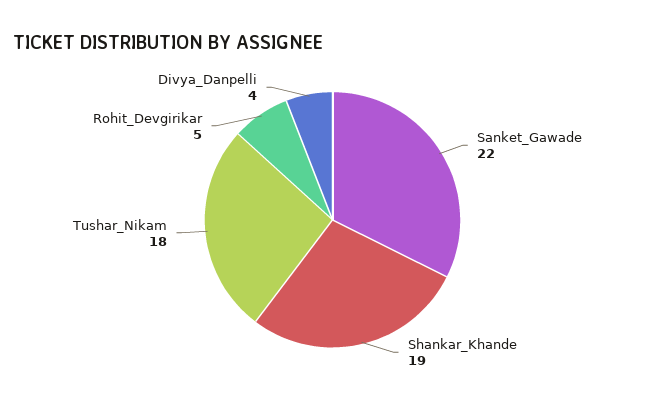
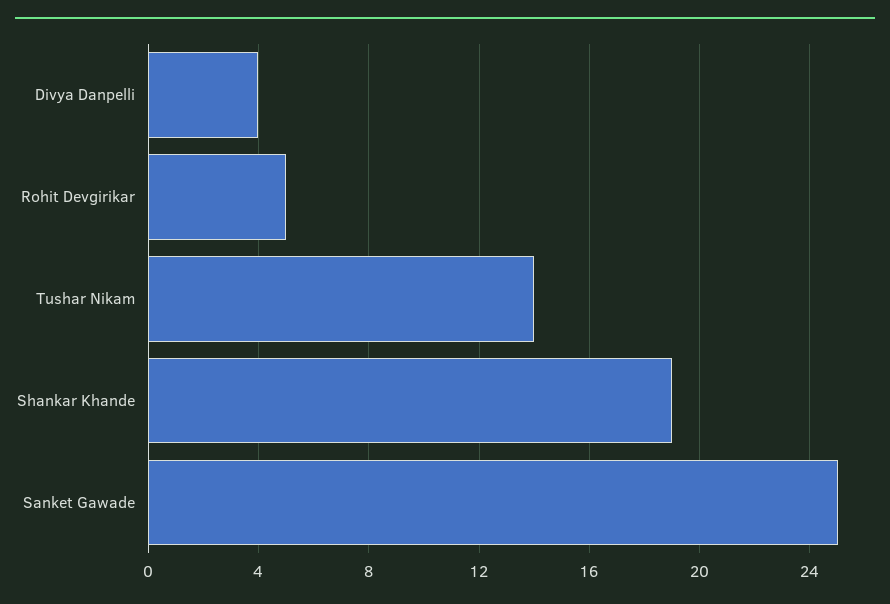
  {
-   "Sanket_Gawade": 22,
+   "Sanket_Gawade": 25,
    "Shankar_Khande": 19,
-   "Tushar_Nikam": 18,
+   "Tushar_Nikam": 14,
    "Rohit_Devgirikar": 5,
    "Divya_Danpelli": 4
  }

